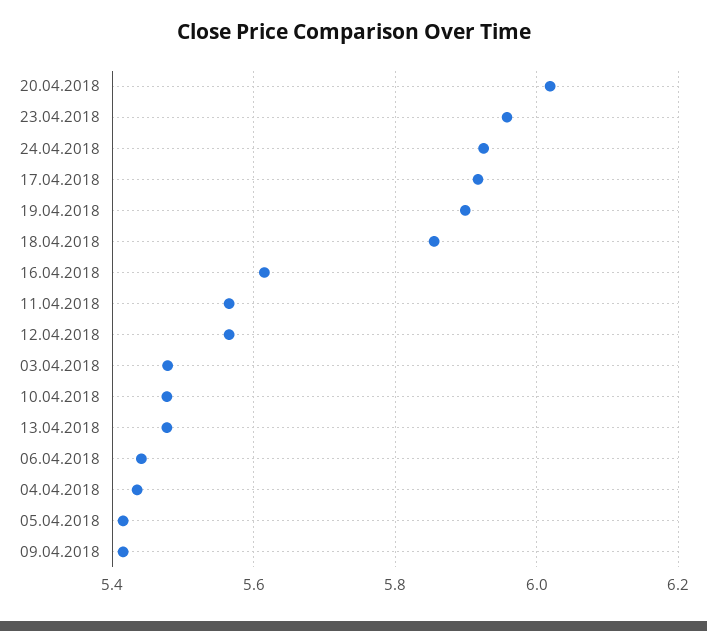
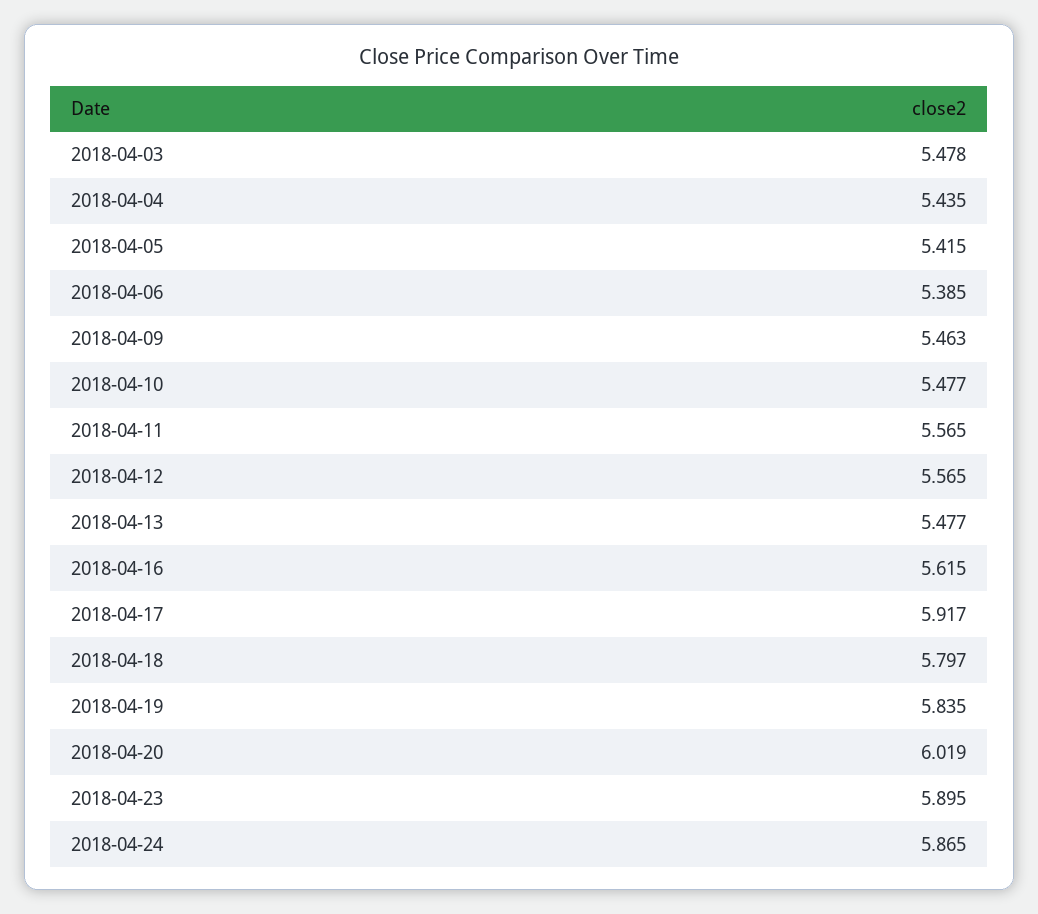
  {
    "20.04.2018": 6.019,
-   "23.04.2018": 5.96,
+   "23.04.2018": 5.895,
-   "24.04.2018": 5.92,
+   "24.04.2018": 5.865,
    "17.04.2018": 5.917,
-   "19.04.2018": 5.9,
+   "19.04.2018": 5.835,
-   "18.04.2018": 5.86,
+   "18.04.2018": 5.797,
    "16.04.2018": 5.615,
    "11.04.2018": 5.565,
    "12.04.2018": 5.565,
    "03.04.2018": 5.478,
    "10.04.2018": 5.477,
    "13.04.2018": 5.477,
-   "06.04.2018": 5.44,
+   "06.04.2018": 5.385,
    "04.04.2018": 5.435,
    "05.04.2018": 5.415,
-   "09.04.2018": 5.42
+   "09.04.2018": 5.463
  }

